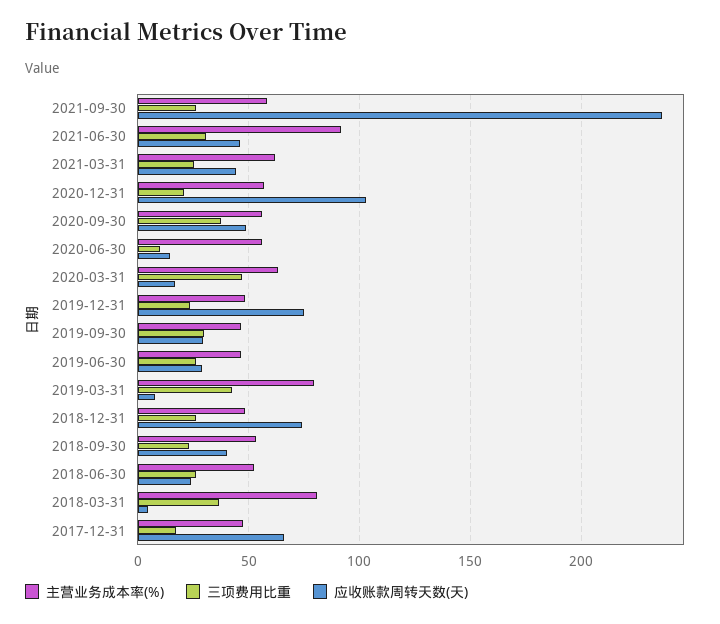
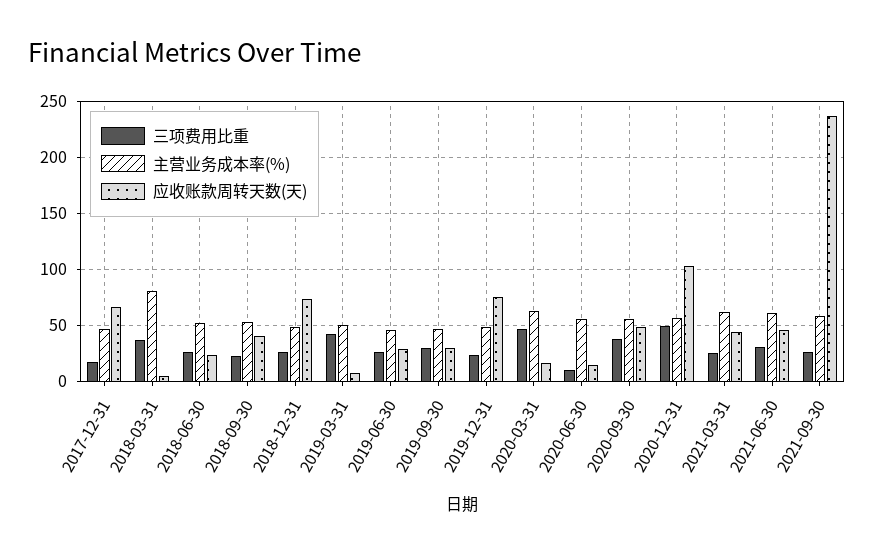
  {
    "主营业务成本率(%)": {
      "2021-09-30": 60,
-     "2021-06-30": 90,
+     "2021-06-30": 60,
      "2021-03-31": 60,
      "2020-12-31": 55,
      "2020-09-30": 55,
      "2020-06-30": 55,
      "2020-03-31": 65,
      "2019-12-31": 50,
      "2019-09-30": 45,
      "2019-06-30": 45,
-     "2019-03-31": 80,
+     "2019-03-31": 50,
      "2018-12-31": 50,
      "2018-09-30": 55,
      "2018-06-30": 55,
      "2018-03-31": 80,
      "2017-12-31": 45
    },
    "三项费用比重": {
      "2021-09-30": 25,
      "2021-06-30": 30,
      "2021-03-31": 25,
-     "2020-12-31": 20,
+     "2020-12-31": 50,
      "2020-09-30": 40,
      "2020-06-30": 10,
      "2020-03-31": 45,
      "2019-12-31": 25,
      "2019-09-30": 30,
      "2019-06-30": 25,
      "2019-03-31": 45,
      "2018-12-31": 25,
      "2018-09-30": 25,
      "2018-06-30": 25,
      "2018-03-31": 35,
      "2017-12-31": 15
    },
    "应收账款周转天数(天)": {
      "2021-09-30": 235,
      "2021-06-30": 45,
      "2021-03-31": 45,
      "2020-12-31": 105,
      "2020-09-30": 50,
      "2020-06-30": 15,
      "2020-03-31": 15,
      "2019-12-31": 75,
      "2019-09-30": 30,
      "2019-06-30": 30,
      "2019-03-31": 10,
      "2018-12-31": 75,
      "2018-09-30": 40,
      "2018-06-30": 25,
      "2018-03-31": 5,
      "2017-12-31": 65
    }
  }

